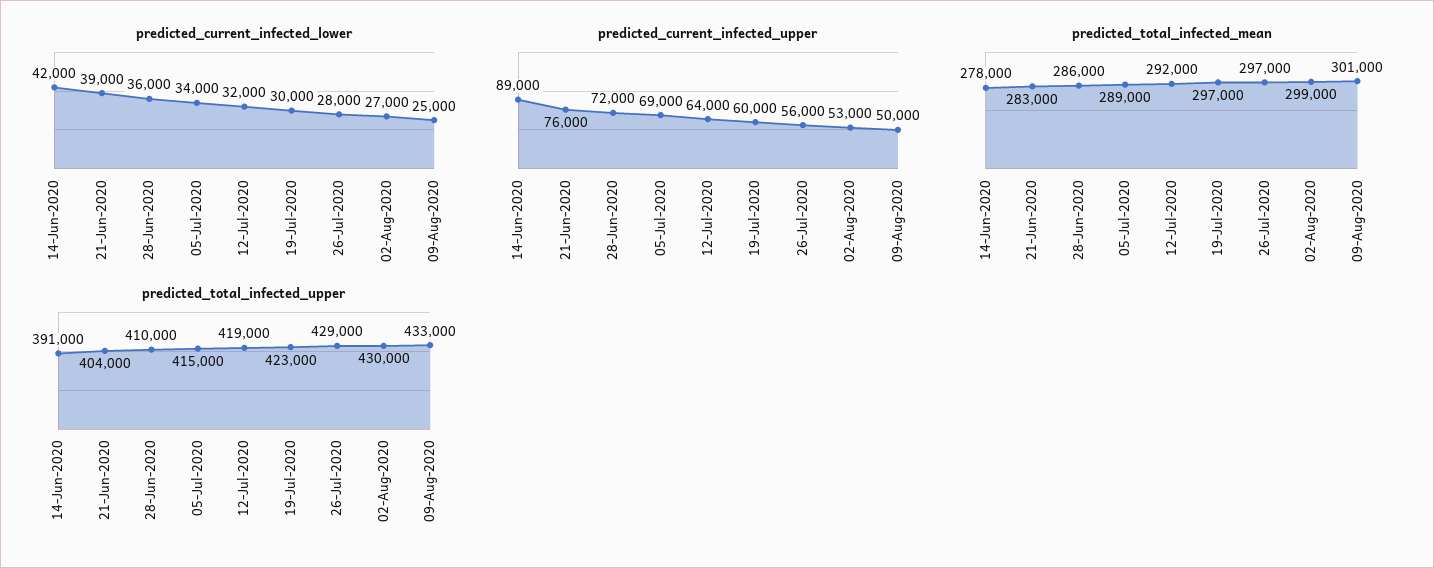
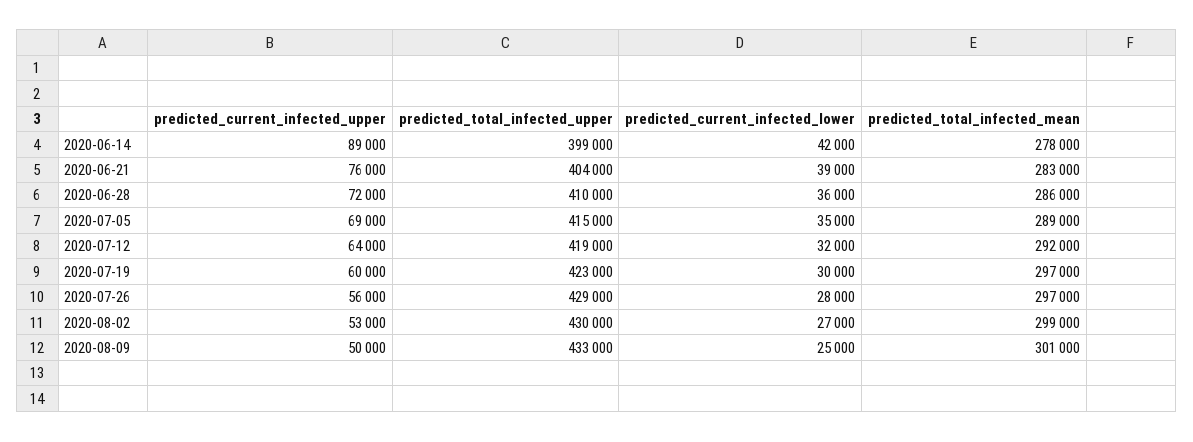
  {
    "predicted_current_infected_lower": {
      "14-Jun-2020": 42000,
      "21-Jun-2020": 39000,
      "28-Jun-2020": 36000,
-     "05-Jul-2020": 34000,
+     "05-Jul-2020": 35000,
      "12-Jul-2020": 32000,
      "19-Jul-2020": 30000,
      "26-Jul-2020": 28000,
      "02-Aug-2020": 27000,
      "09-Aug-2020": 25000
    },
    "predicted_current_infected_upper": {
      "14-Jun-2020": 89000,
      "21-Jun-2020": 76000,
      "28-Jun-2020": 72000,
      "05-Jul-2020": 69000,
      "12-Jul-2020": 64000,
      "19-Jul-2020": 60000,
      "26-Jul-2020": 56000,
      "02-Aug-2020": 53000,
      "09-Aug-2020": 50000
    },
    "predicted_total_infected_mean": {
      "14-Jun-2020": 278000,
      "21-Jun-2020": 283000,
      "28-Jun-2020": 286000,
      "05-Jul-2020": 289000,
      "12-Jul-2020": 292000,
      "19-Jul-2020": 297000,
      "26-Jul-2020": 297000,
      "02-Aug-2020": 299000,
      "09-Aug-2020": 301000
    },
    "predicted_total_infected_upper": {
-     "14-Jun-2020": 391000,
+     "14-Jun-2020": 399000,
      "21-Jun-2020": 404000,
      "28-Jun-2020": 410000,
      "05-Jul-2020": 415000,
      "12-Jul-2020": 419000,
      "19-Jul-2020": 423000,
      "26-Jul-2020": 429000,
      "02-Aug-2020": 430000,
      "09-Aug-2020": 433000
    }
  }

